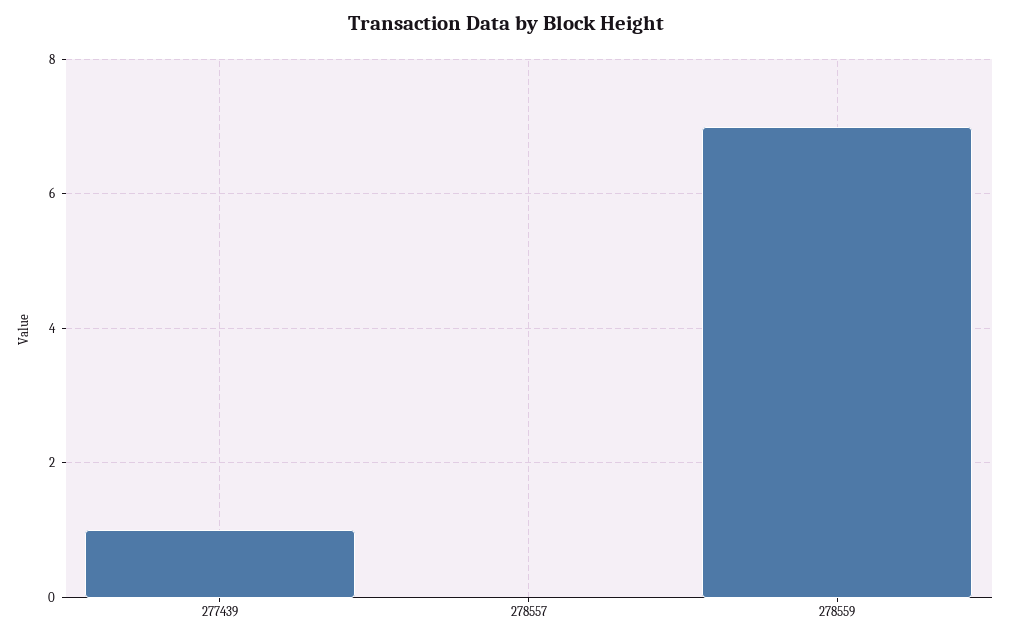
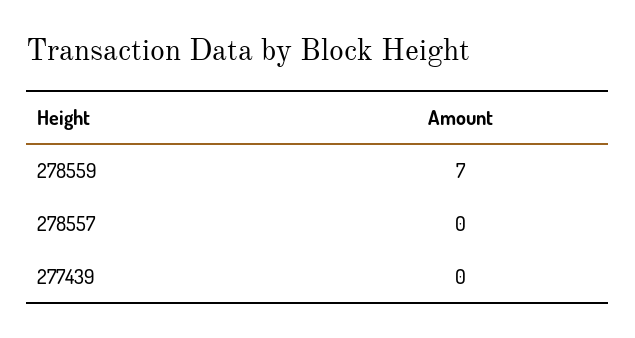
  {
-   "277439": 1,
+   "277439": 0,
    "278557": 0,
    "278559": 7
  }

